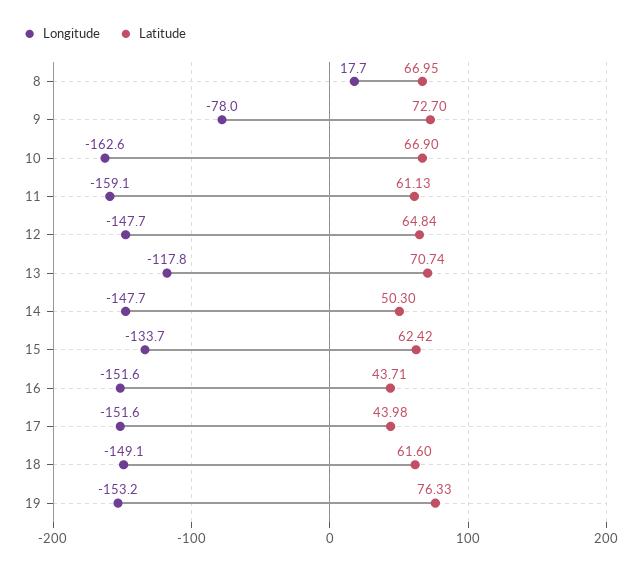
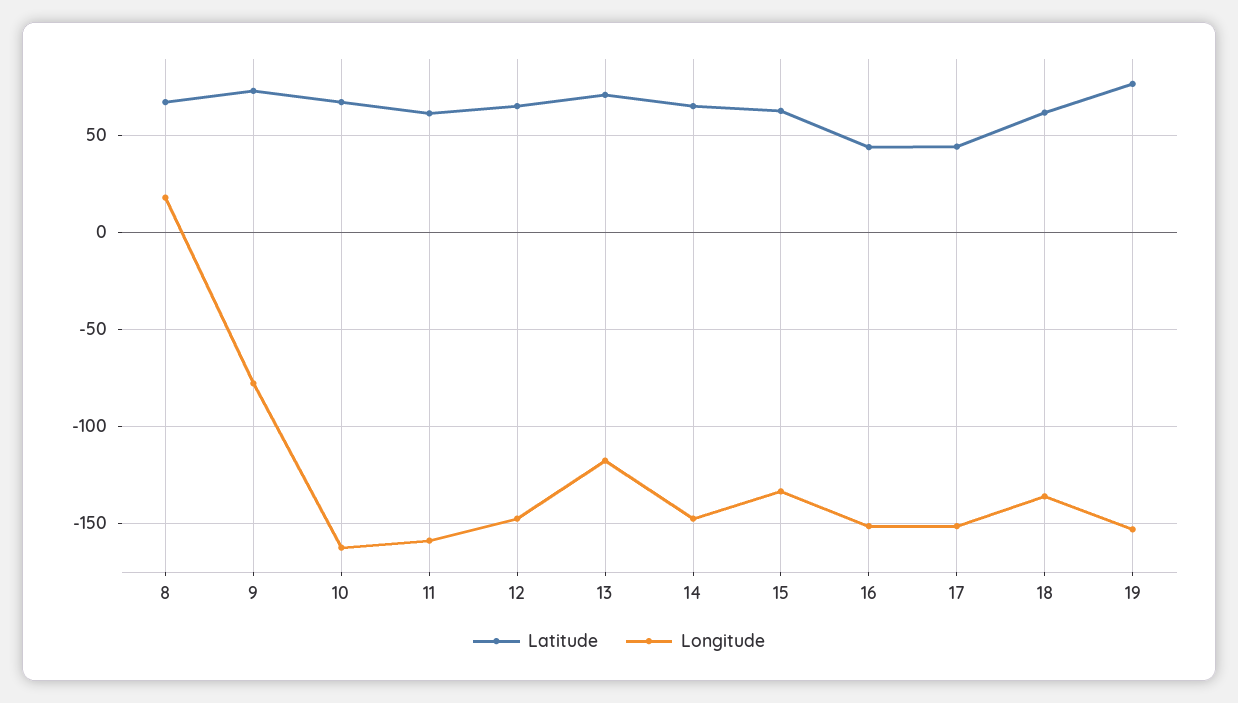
  {
    "Longitude": {
      "8": 17.7,
      "9": -78,
      "10": -162.6,
      "11": -159.1,
      "12": -147.7,
      "13": -117.8,
      "14": -147.7,
      "15": -133.7,
      "16": -151.6,
      "17": -151.6,
-     "18": -149.1,
+     "18": -135,
      "19": -153.2
    },
    "Latitude": {
      "8": 66.95,
      "9": 72.7,
      "10": 66.9,
      "11": 61.13,
      "12": 64.84,
      "13": 70.74,
-     "14": 50.3,
+     "14": 65,
      "15": 62.42,
      "16": 43.71,
      "17": 43.98,
      "18": 61.6,
      "19": 76.33
    }
  }

